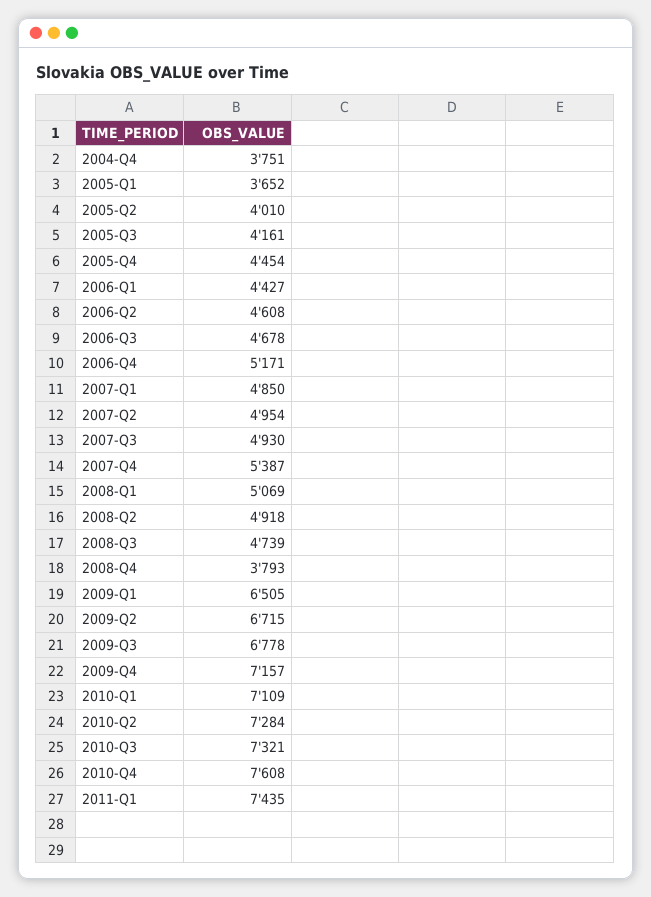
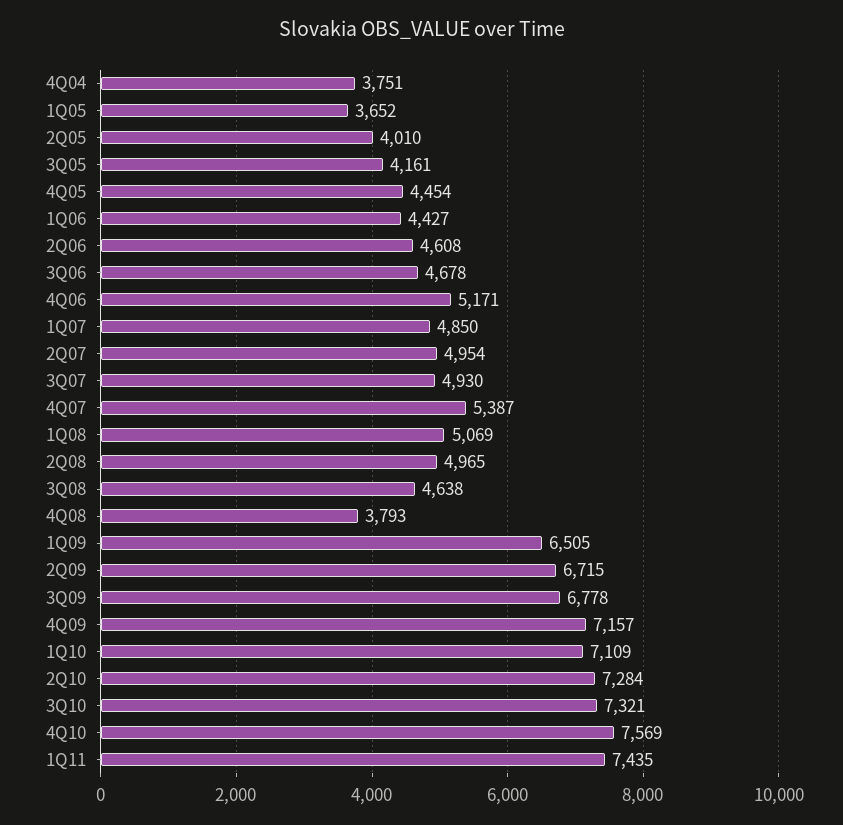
  {
    "2004-Q4": 3751,
    "2005-Q1": 3652,
    "2005-Q2": 4010,
    "2005-Q3": 4161,
    "2005-Q4": 4454,
    "2006-Q1": 4427,
    "2006-Q2": 4608,
    "2006-Q3": 4678,
    "2006-Q4": 5171,
    "2007-Q1": 4850,
    "2007-Q2": 4954,
    "2007-Q3": 4930,
    "2007-Q4": 5387,
    "2008-Q1": 5069,
-   "2008-Q2": 4918,
+   "2008-Q2": 4965,
-   "2008-Q3": 4739,
+   "2008-Q3": 4638,
    "2008-Q4": 3793,
    "2009-Q1": 6505,
    "2009-Q2": 6715,
    "2009-Q3": 6778,
    "2009-Q4": 7157,
    "2010-Q1": 7109,
    "2010-Q2": 7284,
    "2010-Q3": 7321,
-   "2010-Q4": 7608,
+   "2010-Q4": 7569,
    "2011-Q1": 7435
  }

